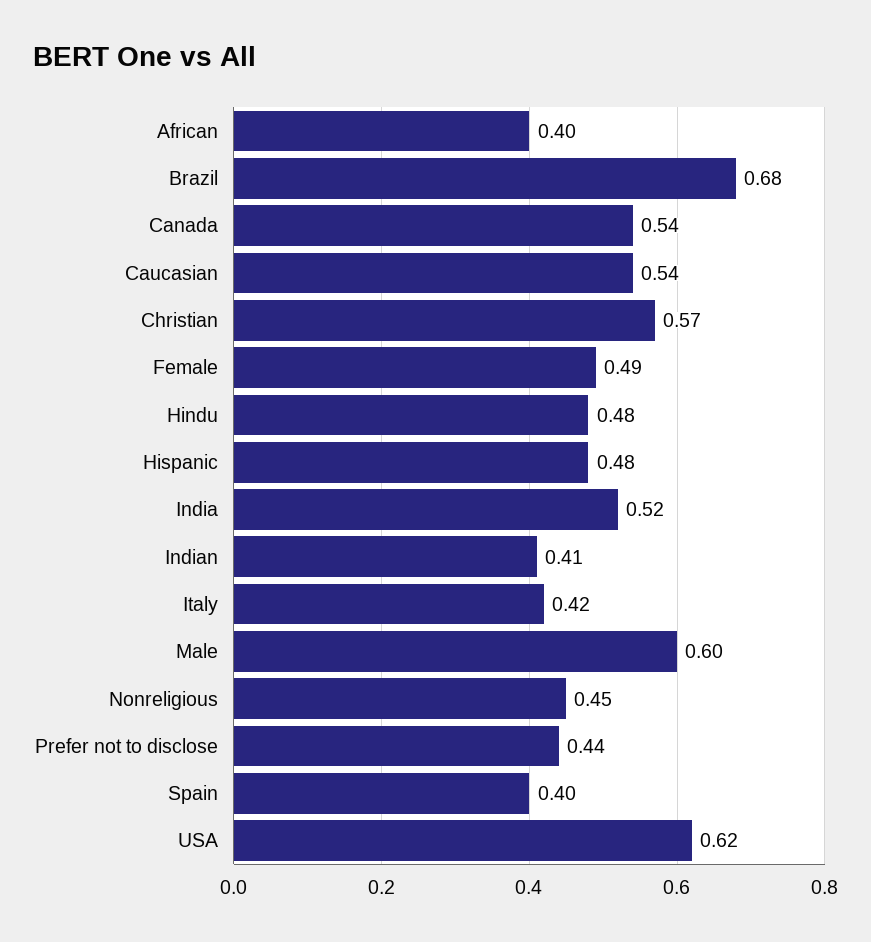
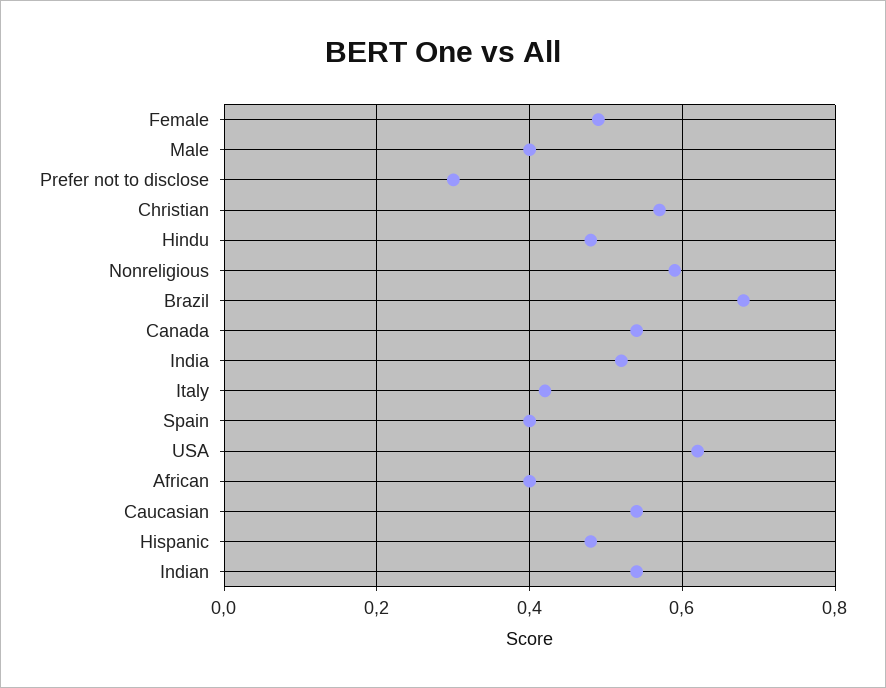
  {
    "African": 0.4,
    "Brazil": 0.68,
    "Canada": 0.54,
    "Caucasian": 0.54,
    "Christian": 0.57,
    "Female": 0.49,
    "Hindu": 0.48,
    "Hispanic": 0.48,
    "India": 0.52,
-   "Indian": 0.41,
+   "Indian": 0.55,
    "Italy": 0.42,
-   "Male": 0.6,
+   "Male": 0.4,
-   "Nonreligious": 0.45,
+   "Nonreligious": 0.6,
-   "Prefer not to disclose": 0.44,
+   "Prefer not to disclose": 0.3,
    "Spain": 0.4,
    "USA": 0.62
  }

